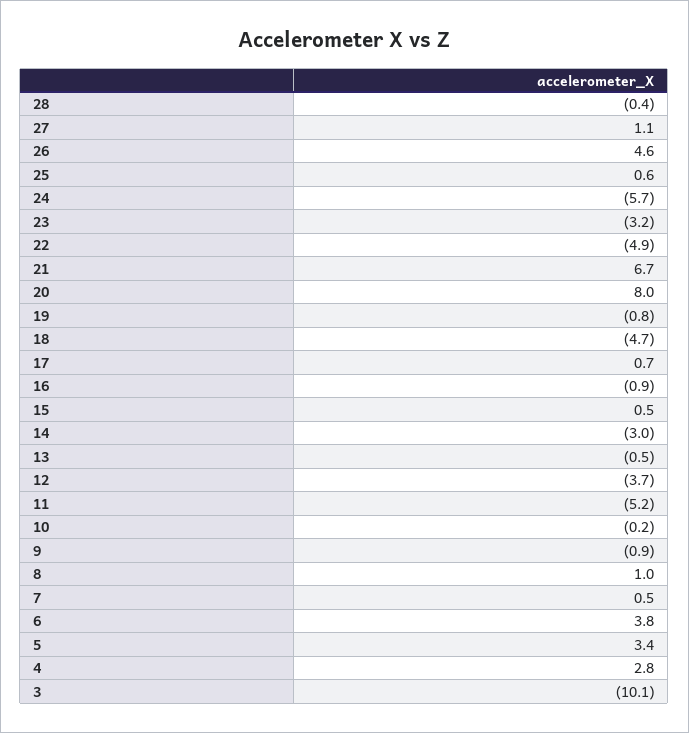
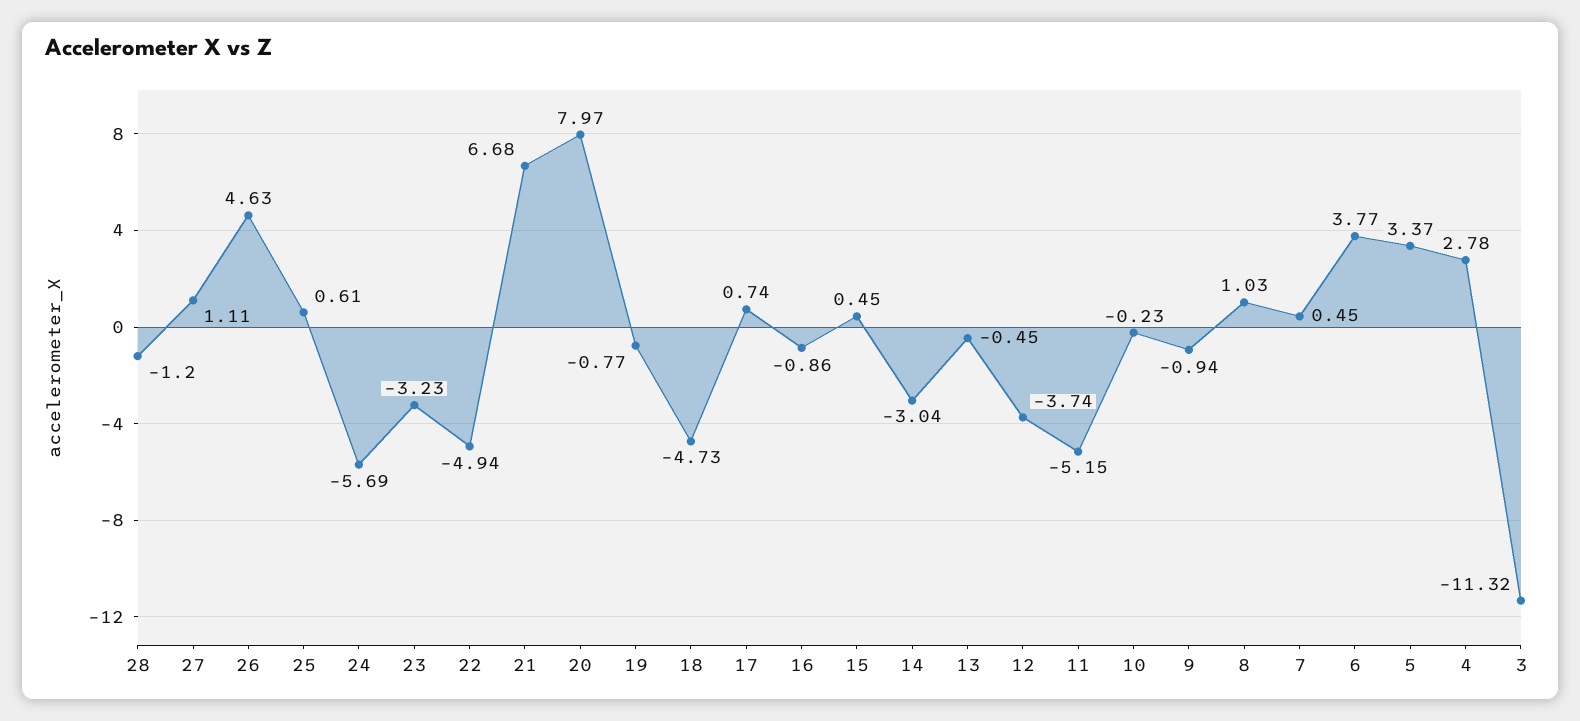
  {
-   "28": -0.4,
+   "28": -1.2,
    "27": 1.11,
    "26": 4.63,
    "25": 0.61,
    "24": -5.69,
    "23": -3.23,
    "22": -4.94,
    "21": 6.68,
    "20": 7.97,
    "19": -0.77,
    "18": -4.73,
    "17": 0.74,
    "16": -0.86,
    "15": 0.45,
    "14": -3.04,
    "13": -0.45,
    "12": -3.74,
    "11": -5.15,
    "10": -0.23,
    "9": -0.94,
    "8": 1.03,
    "7": 0.45,
    "6": 3.77,
    "5": 3.37,
    "4": 2.78,
-   "3": -10.1
+   "3": -11.32
  }

